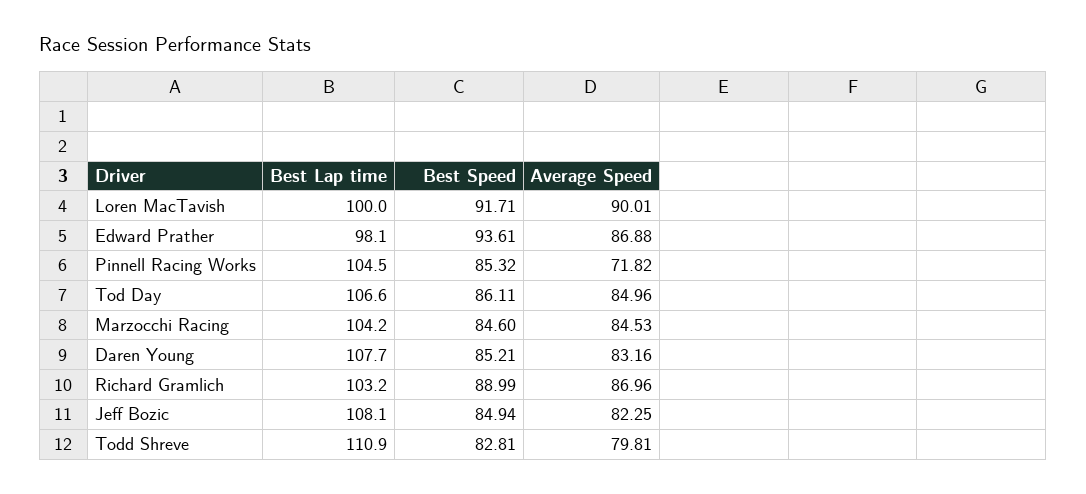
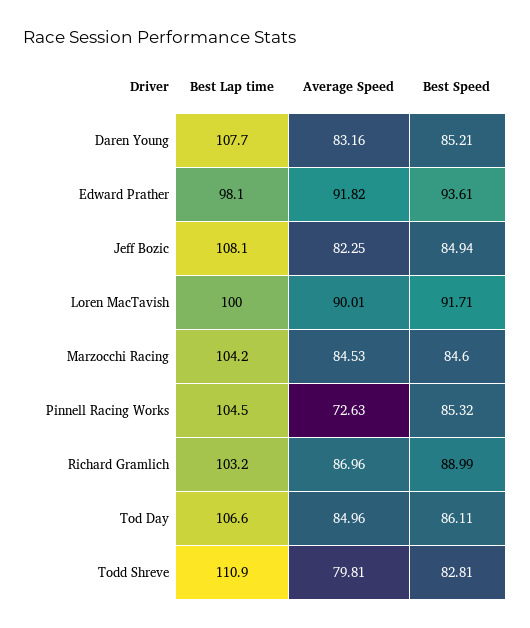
  {
    "Best Lap time": {
      "Loren MacTavish": 100,
      "Edward Prather": 98.1,
      "Pinnell Racing Works": 104.5,
      "Tod Day": 106.6,
      "Marzocchi Racing": 104.2,
      "Daren Young": 107.7,
      "Richard Gramlich": 103.2,
      "Jeff Bozic": 108.1,
      "Todd Shreve": 110.9
    },
    "Best Speed": {
      "Loren MacTavish": 91.71,
      "Edward Prather": 93.61,
      "Pinnell Racing Works": 85.32,
      "Tod Day": 86.11,
      "Marzocchi Racing": 84.6,
      "Daren Young": 85.21,
      "Richard Gramlich": 88.99,
      "Jeff Bozic": 84.94,
      "Todd Shreve": 82.81
    },
    "Average Speed": {
      "Loren MacTavish": 90.01,
-     "Edward Prather": 86.88,
+     "Edward Prather": 91.82,
-     "Pinnell Racing Works": 71.82,
+     "Pinnell Racing Works": 72.63,
      "Tod Day": 84.96,
      "Marzocchi Racing": 84.53,
      "Daren Young": 83.16,
      "Richard Gramlich": 86.96,
      "Jeff Bozic": 82.25,
      "Todd Shreve": 79.81
    }
  }

